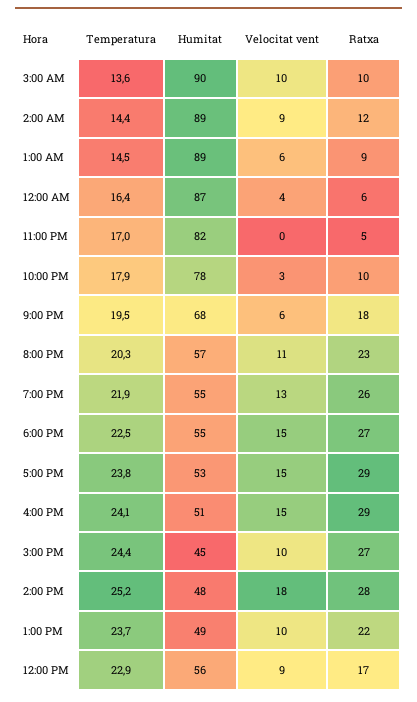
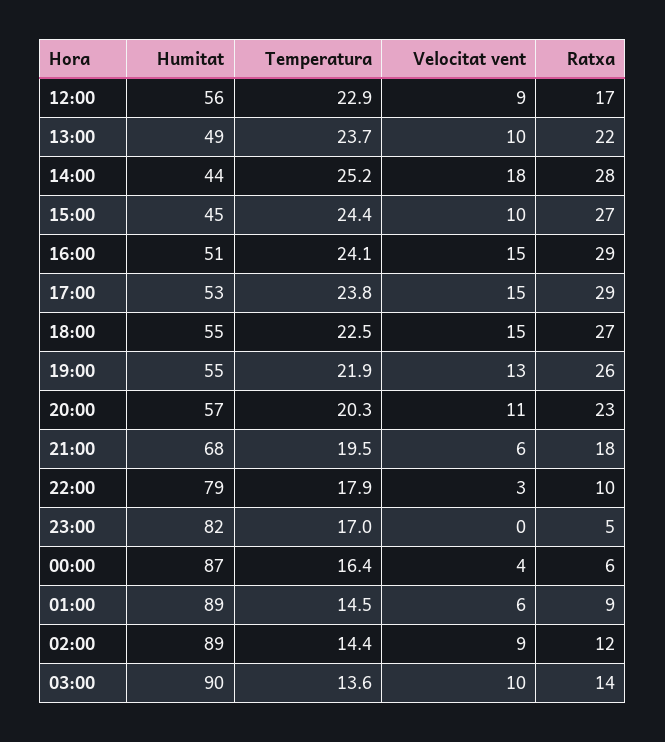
  {
    "Temperatura": {
      "3:00 AM": 13.6,
      "2:00 AM": 14.4,
      "1:00 AM": 14.5,
      "12:00 AM": 16.4,
      "11:00 PM": 17,
      "10:00 PM": 17.9,
      "9:00 PM": 19.5,
      "8:00 PM": 20.3,
      "7:00 PM": 21.9,
      "6:00 PM": 22.5,
      "5:00 PM": 23.8,
      "4:00 PM": 24.1,
      "3:00 PM": 24.4,
      "2:00 PM": 25.2,
      "1:00 PM": 23.7,
      "12:00 PM": 22.9
    },
    "Humitat": {
      "3:00 AM": 90,
      "2:00 AM": 89,
      "1:00 AM": 89,
      "12:00 AM": 87,
      "11:00 PM": 82,
-     "10:00 PM": 78,
+     "10:00 PM": 79,
      "9:00 PM": 68,
      "8:00 PM": 57,
      "7:00 PM": 55,
      "6:00 PM": 55,
      "5:00 PM": 53,
      "4:00 PM": 51,
      "3:00 PM": 45,
-     "2:00 PM": 48,
+     "2:00 PM": 44,
      "1:00 PM": 49,
      "12:00 PM": 56
    },
    "Velocitat vent": {
      "3:00 AM": 10,
      "2:00 AM": 9,
      "1:00 AM": 6,
      "12:00 AM": 4,
      "11:00 PM": 0,
      "10:00 PM": 3,
      "9:00 PM": 6,
      "8:00 PM": 11,
      "7:00 PM": 13,
      "6:00 PM": 15,
      "5:00 PM": 15,
      "4:00 PM": 15,
      "3:00 PM": 10,
      "2:00 PM": 18,
      "1:00 PM": 10,
      "12:00 PM": 9
    },
    "Ratxa": {
-     "3:00 AM": 10,
+     "3:00 AM": 14,
      "2:00 AM": 12,
      "1:00 AM": 9,
      "12:00 AM": 6,
      "11:00 PM": 5,
      "10:00 PM": 10,
      "9:00 PM": 18,
      "8:00 PM": 23,
      "7:00 PM": 26,
      "6:00 PM": 27,
      "5:00 PM": 29,
      "4:00 PM": 29,
      "3:00 PM": 27,
      "2:00 PM": 28,
      "1:00 PM": 22,
      "12:00 PM": 17
    }
  }

